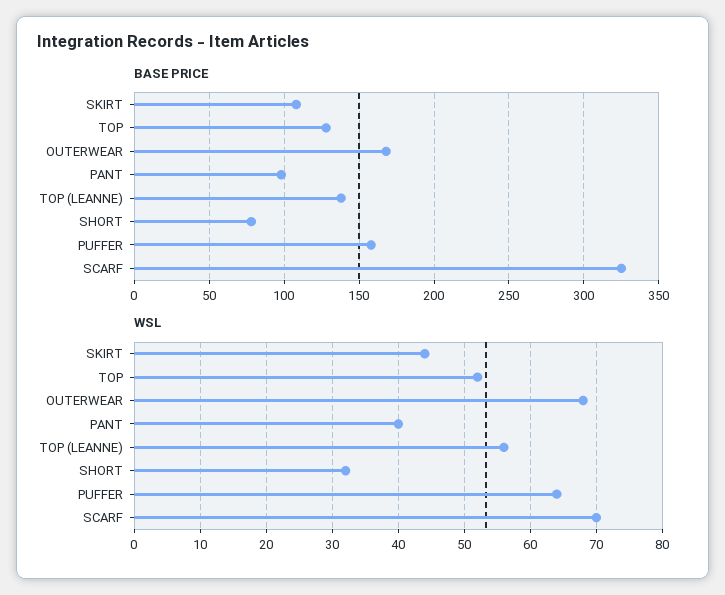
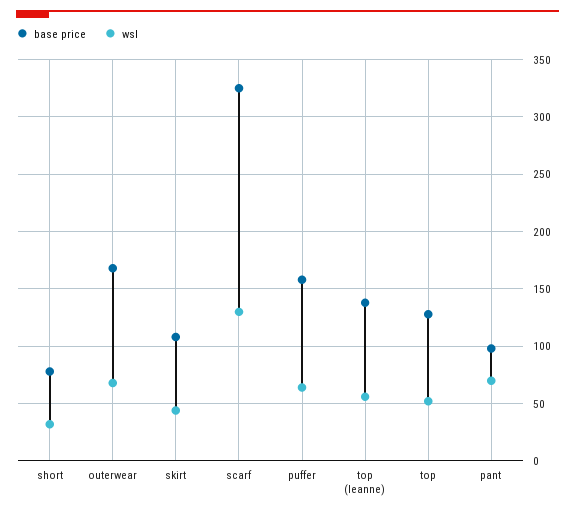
  {
    "BASE PRICE": {
      "SKIRT": 110,
      "TOP": 130,
      "OUTERWEAR": 170,
      "PANT": 100,
      "TOP (LEANNE)": 140,
      "SHORT": 80,
      "PUFFER": 160,
      "SCARF": 325
    },
    "WSL": {
      "SKIRT": 44,
      "TOP": 52,
      "OUTERWEAR": 68,
-     "PANT": 40,
+     "PANT": 70,
      "TOP (LEANNE)": 56,
      "SHORT": 32,
      "PUFFER": 64,
-     "SCARF": 70
+     "SCARF": 130
    }
  }

